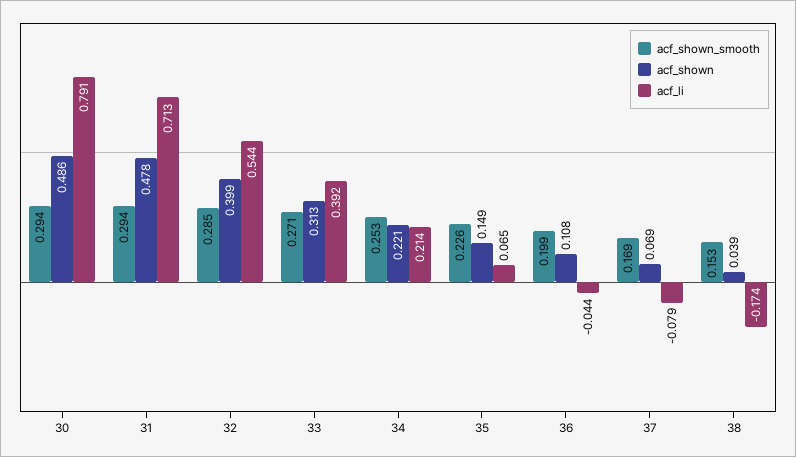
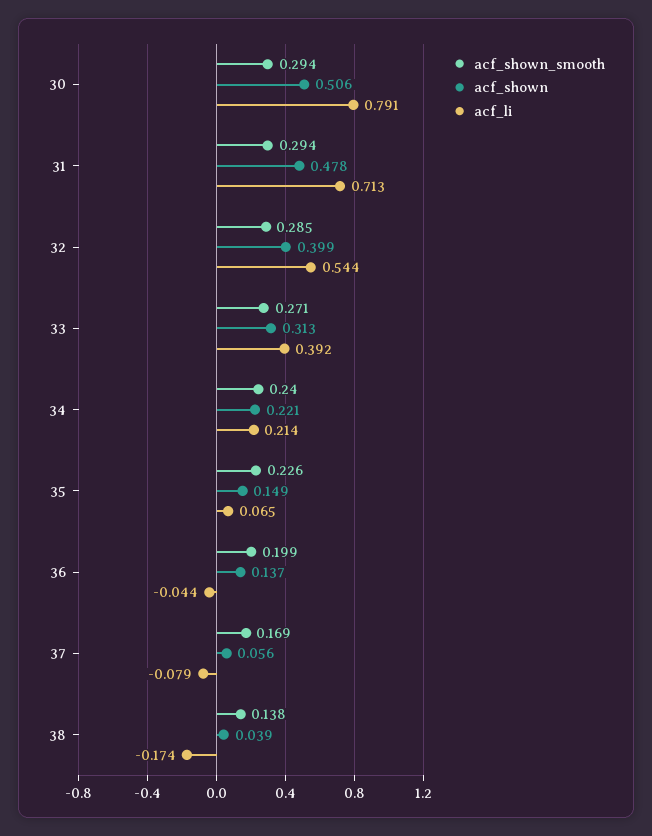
  {
    "acf_shown_smooth": {
      "30": 0.294,
      "31": 0.294,
      "32": 0.285,
      "33": 0.271,
-     "34": 0.253,
+     "34": 0.24,
      "35": 0.226,
      "36": 0.199,
      "37": 0.169,
-     "38": 0.153
+     "38": 0.138
    },
    "acf_shown": {
-     "30": 0.486,
+     "30": 0.506,
      "31": 0.478,
      "32": 0.399,
      "33": 0.313,
      "34": 0.221,
      "35": 0.149,
-     "36": 0.108,
+     "36": 0.137,
-     "37": 0.069,
+     "37": 0.056,
      "38": 0.039
    },
    "acf_li": {
      "30": 0.791,
      "31": 0.713,
      "32": 0.544,
      "33": 0.392,
      "34": 0.214,
      "35": 0.065,
      "36": -0.044,
      "37": -0.079,
      "38": -0.174
    }
  }

